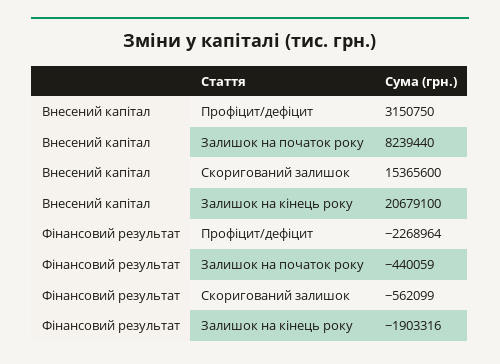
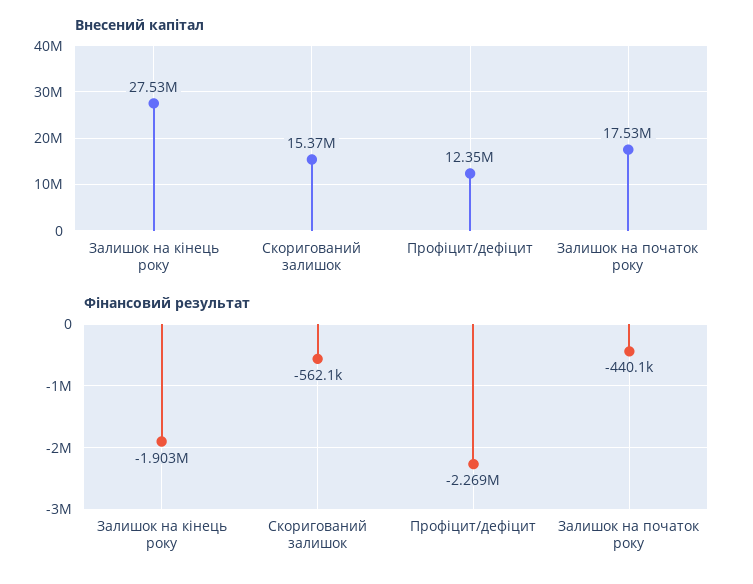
  {
    "Внесений капітал": {
-     "Профіцит/дефіцит": 3150750,
+     "Профіцит/дефіцит": 12350000,
-     "Залишок на початок року": 8239440,
+     "Залишок на початок року": 17530000,
      "Скоригований залишок": 15365600,
-     "Залишок на кінець року": 20679100
+     "Залишок на кінець року": 27530000
    },
    "Фінансовий результат": {
      "Профіцит/дефіцит": -2268964,
      "Залишок на початок року": -440059,
      "Скоригований залишок": -562099,
      "Залишок на кінець року": -1903316
    }
  }

